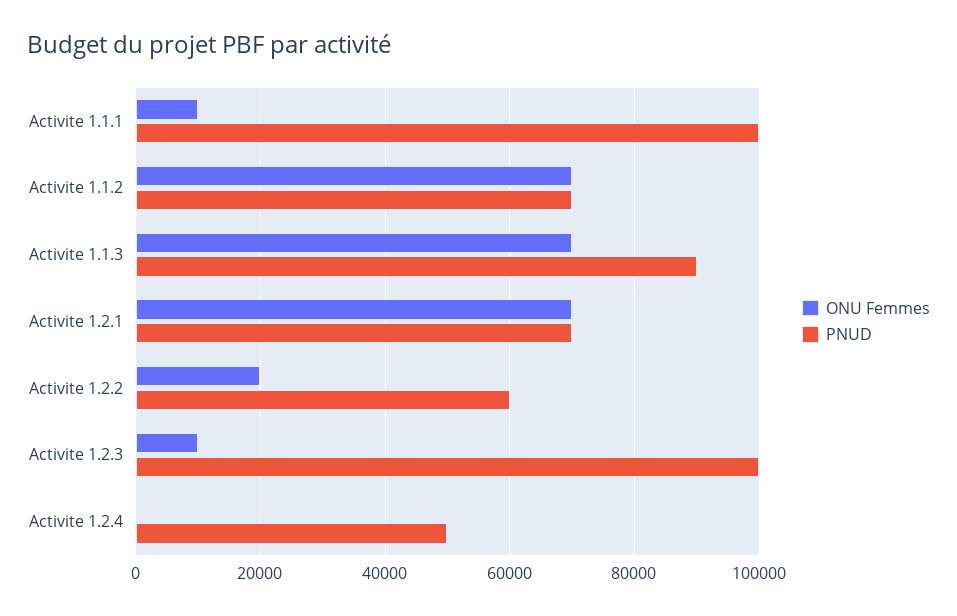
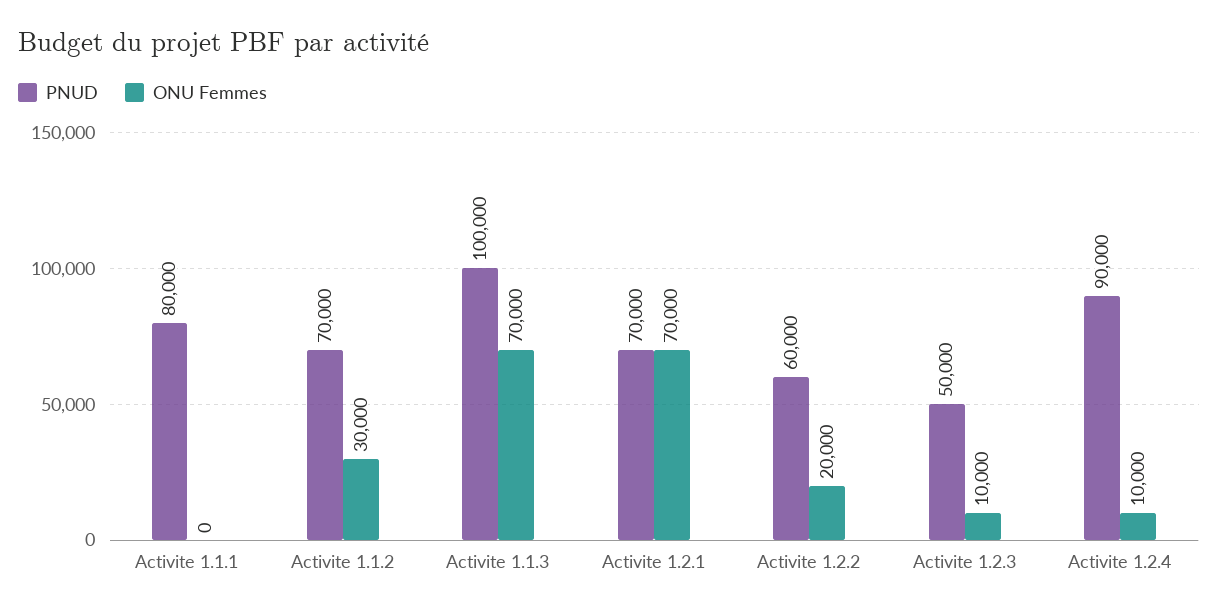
  {
    "ONU Femmes": {
-     "Activite 1.1.1": 10000,
+     "Activite 1.1.1": 0,
-     "Activite 1.1.2": 70000,
+     "Activite 1.1.2": 30000,
      "Activite 1.1.3": 70000,
      "Activite 1.2.1": 70000,
      "Activite 1.2.2": 20000,
      "Activite 1.2.3": 10000,
-     "Activite 1.2.4": 0
+     "Activite 1.2.4": 10000
    },
    "PNUD": {
-     "Activite 1.1.1": 100000,
+     "Activite 1.1.1": 80000,
      "Activite 1.1.2": 70000,
-     "Activite 1.1.3": 90000,
+     "Activite 1.1.3": 100000,
      "Activite 1.2.1": 70000,
      "Activite 1.2.2": 60000,
-     "Activite 1.2.3": 100000,
+     "Activite 1.2.3": 50000,
-     "Activite 1.2.4": 50000
+     "Activite 1.2.4": 90000
    }
  }

